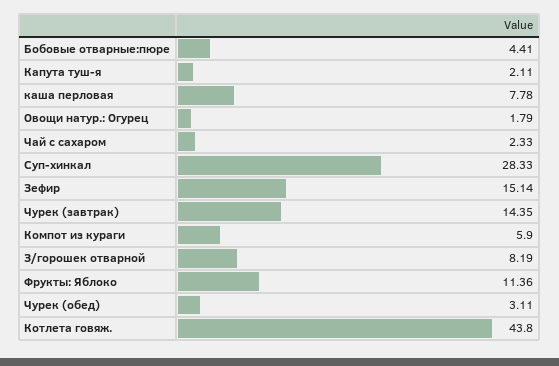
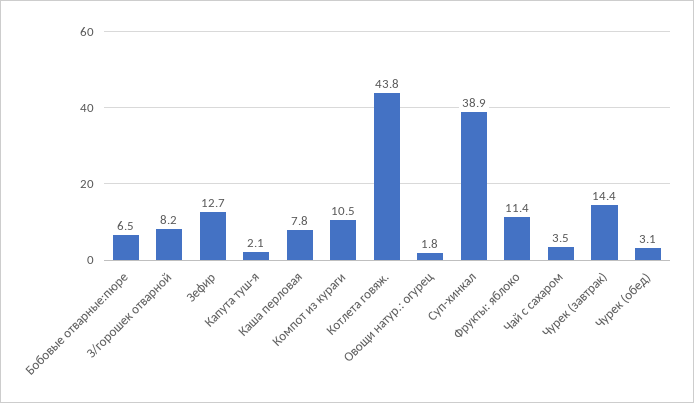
  {
-   "Бобовые отварные:пюре": 4.41,
+   "Бобовые отварные:пюре": 6.5,
    "Капута туш-я": 2.11,
    "каша перловая": 7.78,
    "Овощи натур.: Огурец": 1.79,
-   "Чай с сахаром": 2.33,
+   "Чай с сахаром": 3.5,
-   "Суп-хинкал": 28.33,
+   "Суп-хинкал": 38.9,
-   "Зефир": 15.14,
+   "Зефир": 12.7,
    "Чурек (завтрак)": 14.35,
-   "Компот из кураги": 5.9,
+   "Компот из кураги": 10.5,
    "З/горошек отварной": 8.19,
    "Фрукты: Яблоко": 11.36,
    "Чурек (обед)": 3.11,
    "Котлета говяж.": 43.8
  }

